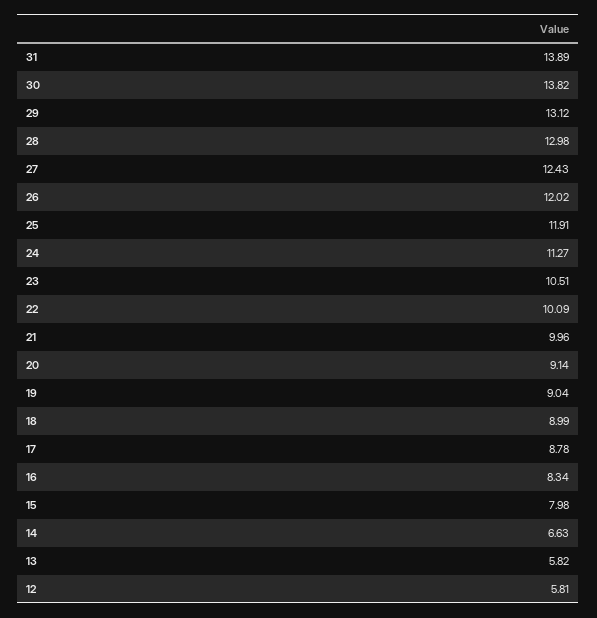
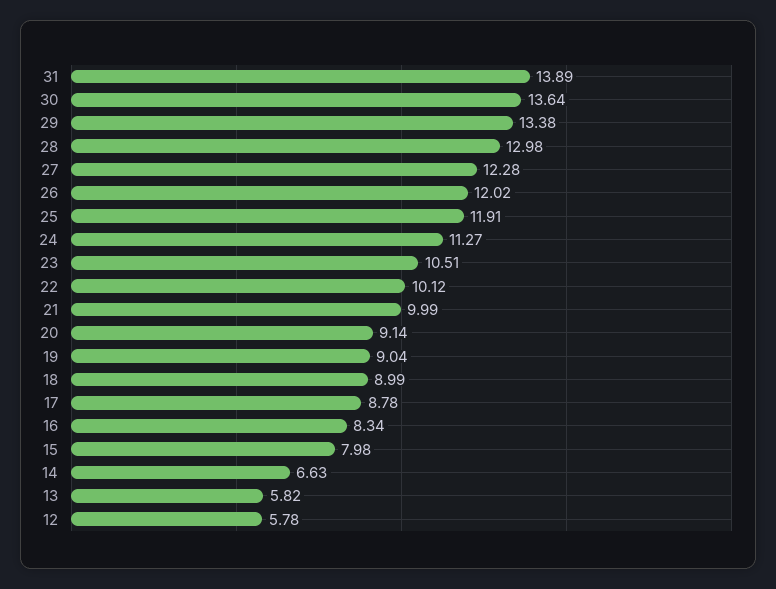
  {
    "31": 13.89,
-   "30": 13.82,
+   "30": 13.64,
-   "29": 13.12,
+   "29": 13.38,
    "28": 12.98,
-   "27": 12.43,
+   "27": 12.28,
    "26": 12.02,
    "25": 11.91,
    "24": 11.27,
    "23": 10.51,
-   "22": 10.09,
+   "22": 10.12,
-   "21": 9.96,
+   "21": 9.99,
    "20": 9.14,
    "19": 9.04,
    "18": 8.99,
    "17": 8.78,
    "16": 8.34,
    "15": 7.98,
    "14": 6.63,
    "13": 5.82,
-   "12": 5.81
+   "12": 5.78
  }

